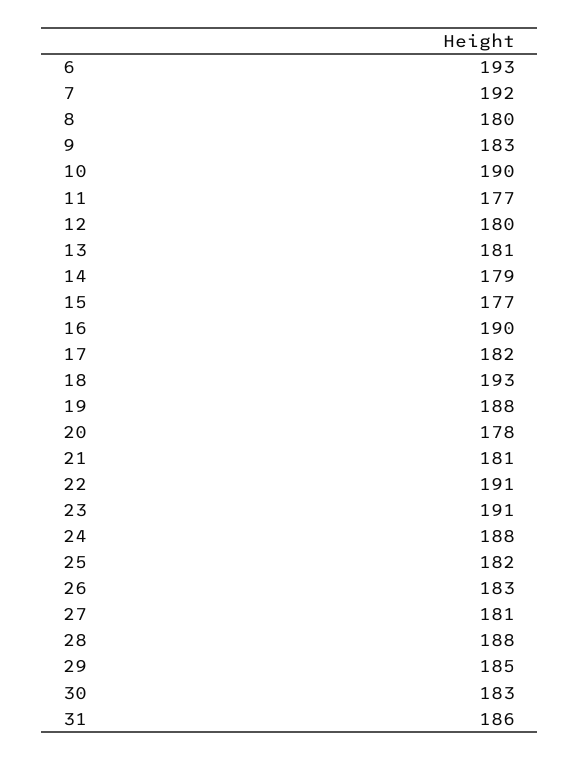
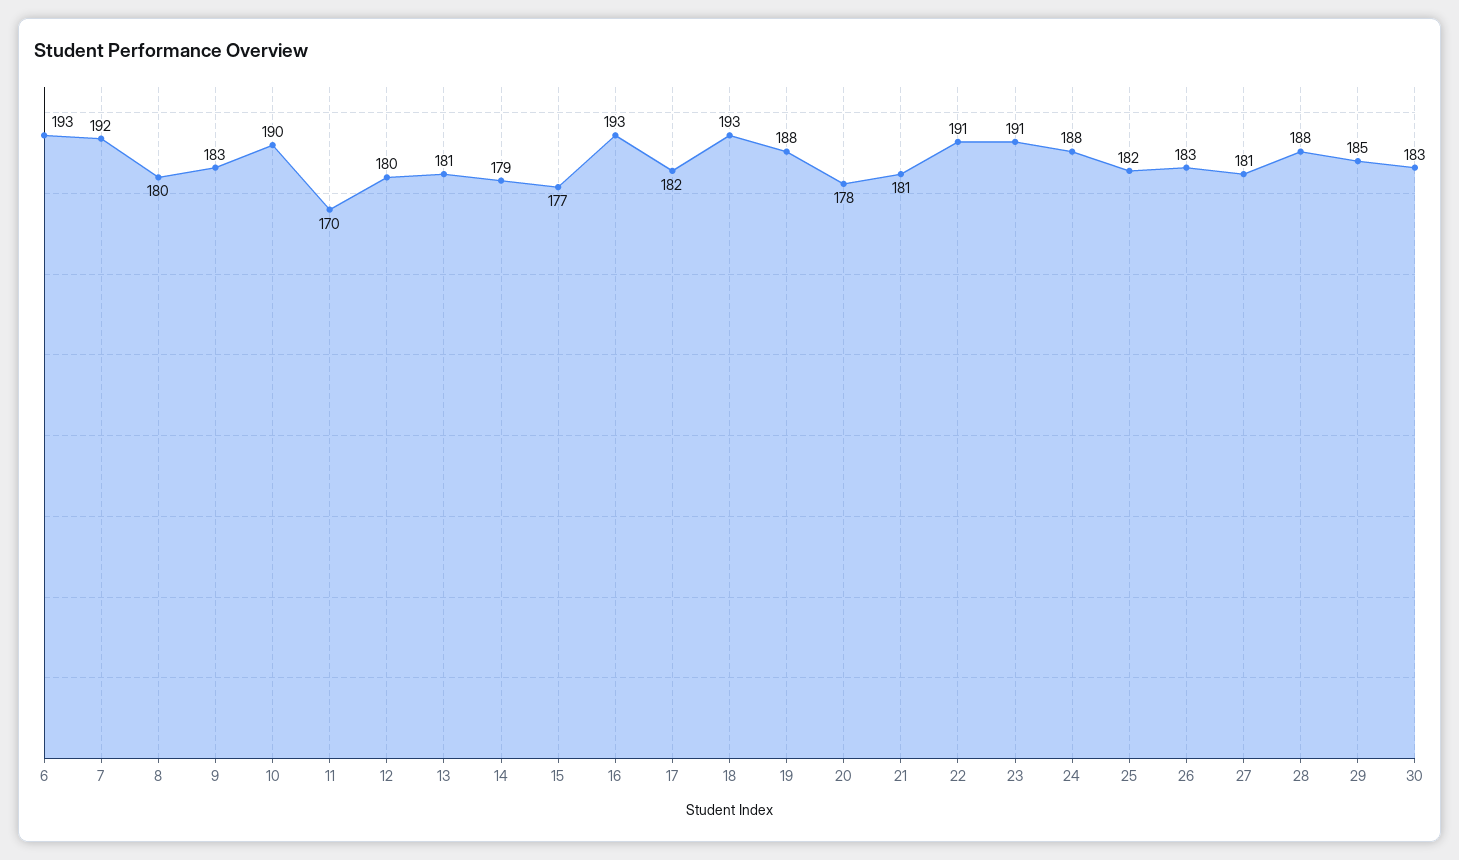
  {
    "6": 193,
    "7": 192,
    "8": 180,
    "9": 183,
    "10": 190,
-   "11": 177,
+   "11": 170,
    "12": 180,
    "13": 181,
    "14": 179,
    "15": 177,
-   "16": 190,
+   "16": 193,
    "17": 182,
    "18": 193,
    "19": 188,
    "20": 178,
    "21": 181,
    "22": 191,
    "23": 191,
    "24": 188,
    "25": 182,
    "26": 183,
    "27": 181,
    "28": 188,
    "29": 185,
-   "30": 183,
+   "30": 183
-   "31": 186
  }

